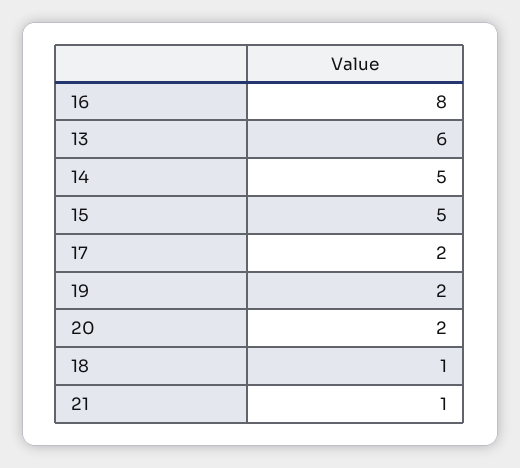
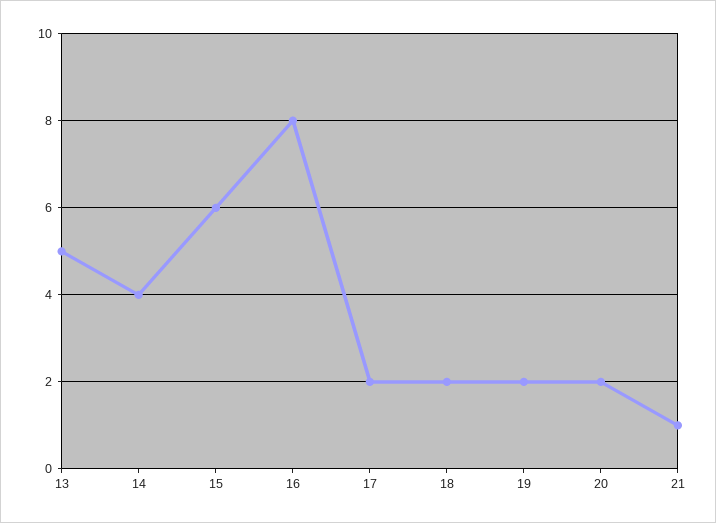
  {
    "16": 8,
-   "13": 6,
+   "13": 5,
-   "14": 5,
+   "14": 4,
-   "15": 5,
+   "15": 6,
    "17": 2,
    "19": 2,
    "20": 2,
-   "18": 1,
+   "18": 2,
    "21": 1
  }

